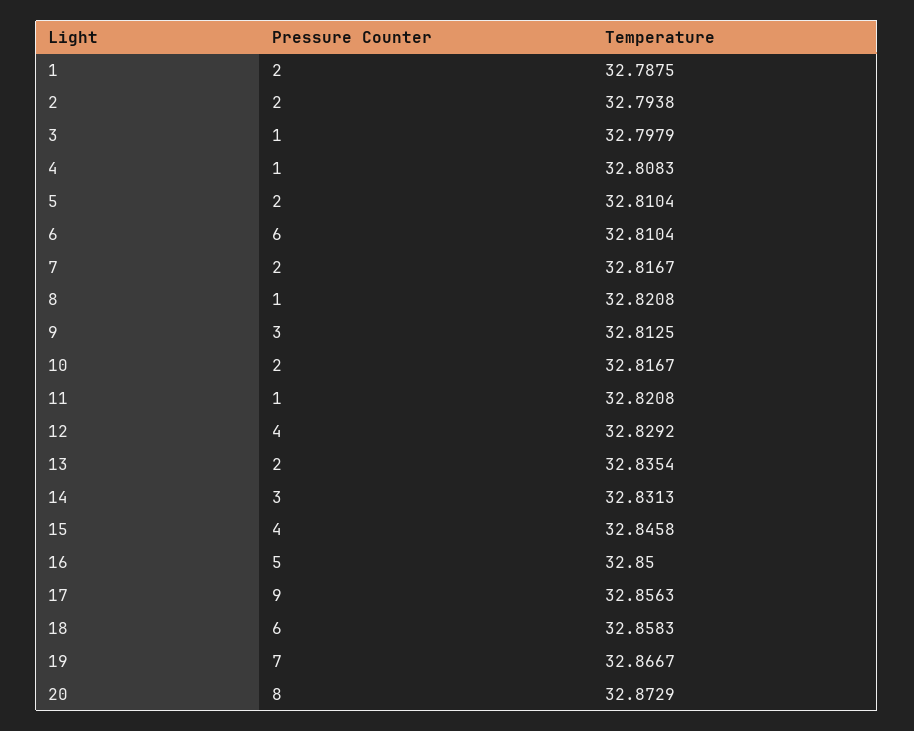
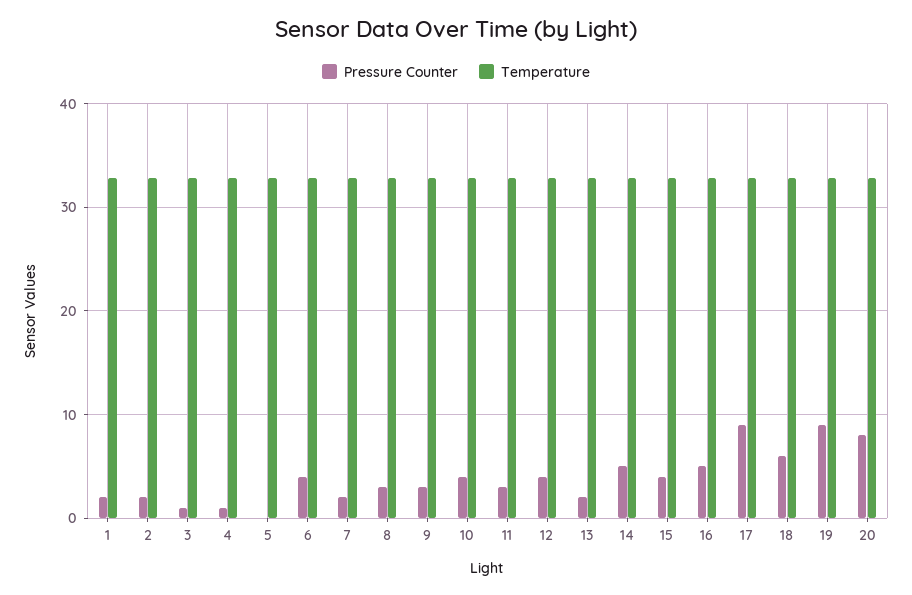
  {
    "Pressure Counter": {
      "1": 2,
      "2": 2,
      "3": 1,
      "4": 1,
-     "5": 2,
+     "5": 0,
-     "6": 6,
+     "6": 4,
      "7": 2,
-     "8": 1,
+     "8": 3,
      "9": 3,
-     "10": 2,
+     "10": 4,
-     "11": 1,
+     "11": 3,
      "12": 4,
      "13": 2,
-     "14": 3,
+     "14": 5,
      "15": 4,
      "16": 5,
      "17": 9,
      "18": 6,
-     "19": 7,
+     "19": 9,
      "20": 8
    },
    "Temperature": {
      "1": 32.7875,
      "2": 32.7938,
      "3": 32.7979,
      "4": 32.8083,
      "5": 32.8104,
      "6": 32.8104,
      "7": 32.8167,
      "8": 32.8208,
      "9": 32.8125,
      "10": 32.8167,
      "11": 32.8208,
      "12": 32.8292,
      "13": 32.8354,
      "14": 32.8313,
      "15": 32.8458,
      "16": 32.85,
      "17": 32.8563,
      "18": 32.8583,
      "19": 32.8667,
      "20": 32.8729
    }
  }

